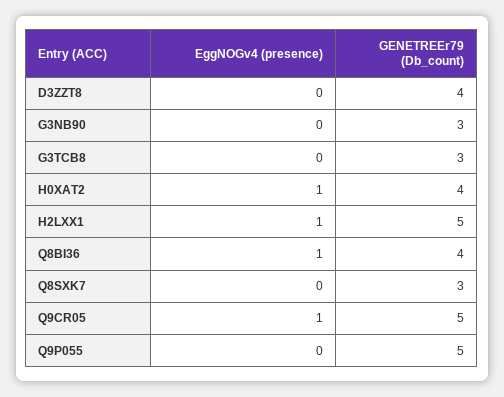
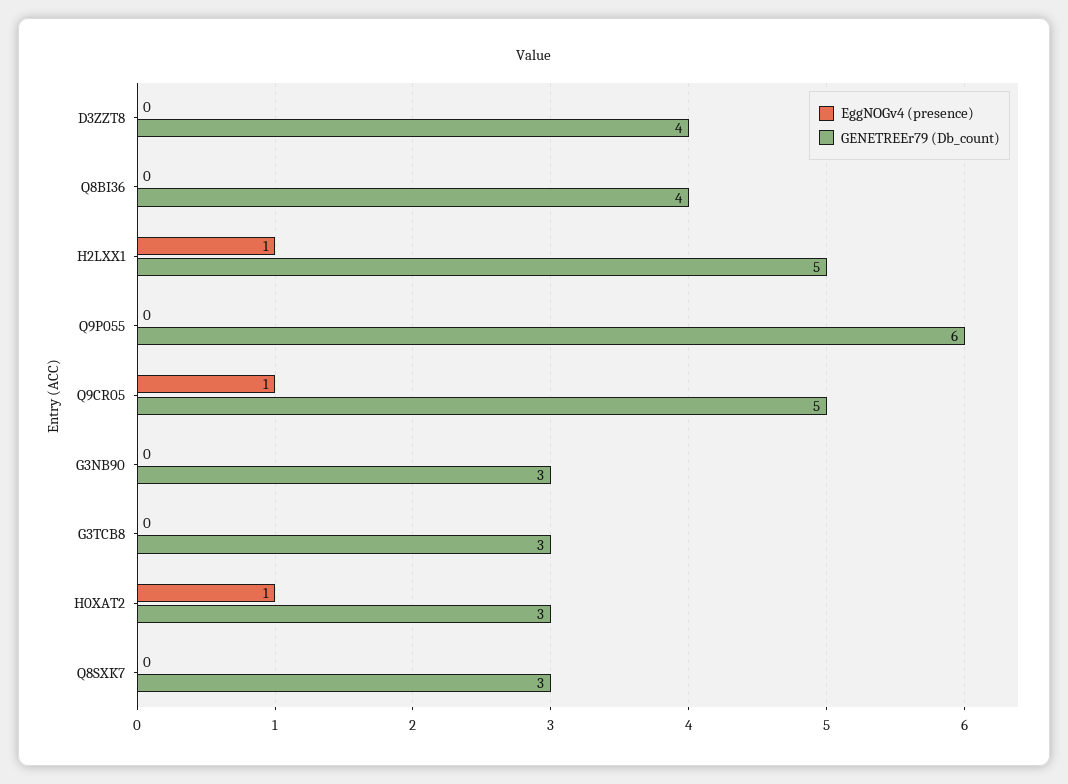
  {
    "EggNOGv4 (presence)": {
      "D3ZZT8": 0,
      "G3NB90": 0,
      "G3TCB8": 0,
      "H0XAT2": 1,
      "H2LXX1": 1,
-     "Q8BI36": 1,
+     "Q8BI36": 0,
      "Q8SXK7": 0,
      "Q9CR05": 1,
      "Q9P055": 0
    },
    "GENETREEr79 (Db_count)": {
      "D3ZZT8": 4,
      "G3NB90": 3,
      "G3TCB8": 3,
-     "H0XAT2": 4,
+     "H0XAT2": 3,
      "H2LXX1": 5,
      "Q8BI36": 4,
      "Q8SXK7": 3,
      "Q9CR05": 5,
-     "Q9P055": 5
+     "Q9P055": 6
    }
  }

